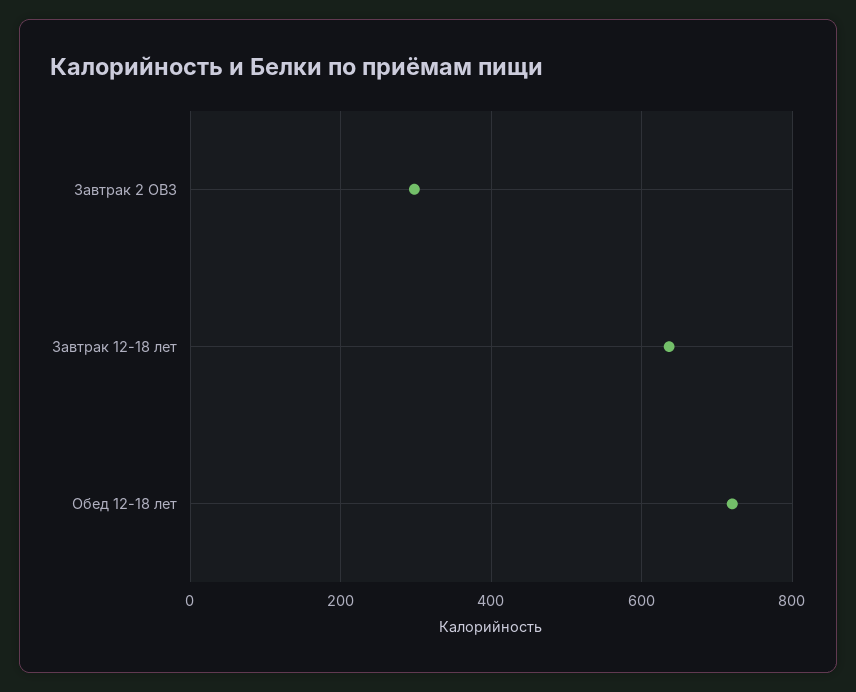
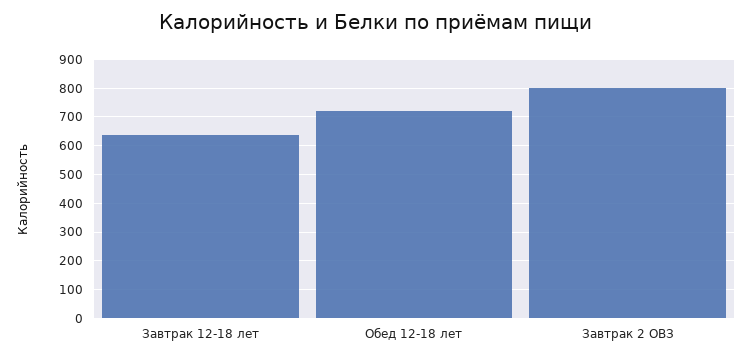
  {
-   "Завтрак 2 ОВЗ": 300,
+   "Завтрак 2 ОВЗ": 800,
    "Завтрак 12-18 лет": 640,
    "Обед 12-18 лет": 720
  }

